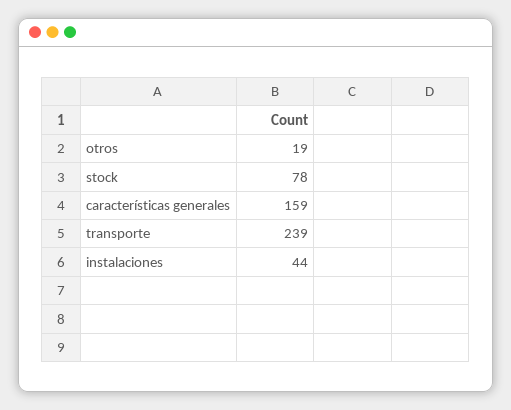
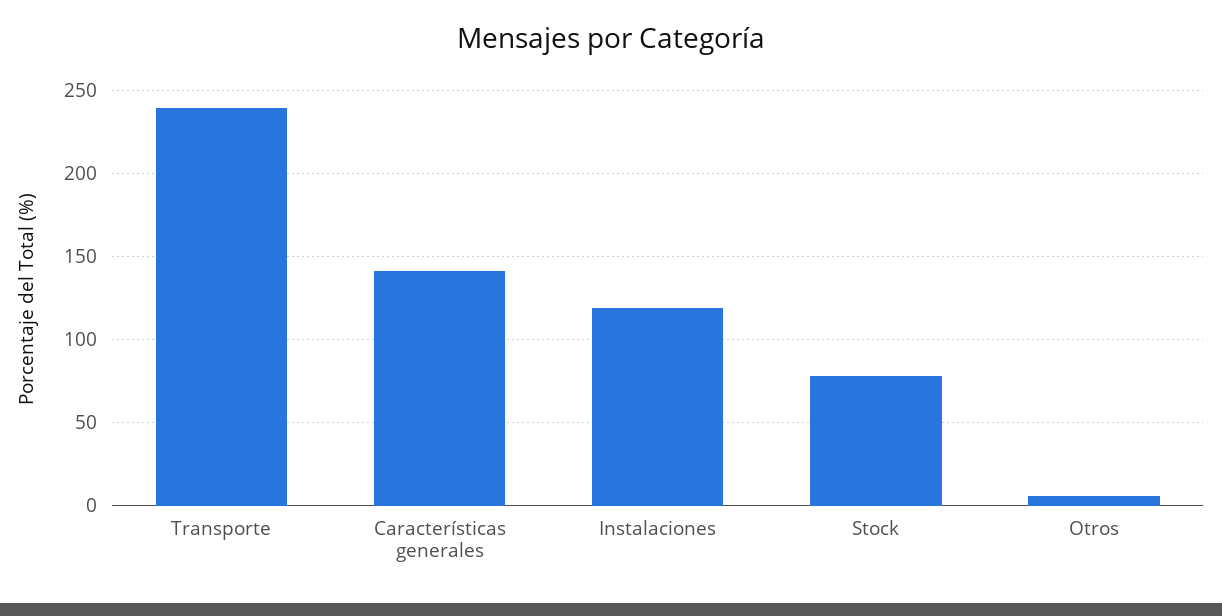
  {
-   "otros": 19,
+   "otros": 5,
    "stock": 78,
-   "características generales": 159,
+   "características generales": 140,
    "transporte": 239,
-   "instalaciones": 44
+   "instalaciones": 120
  }

